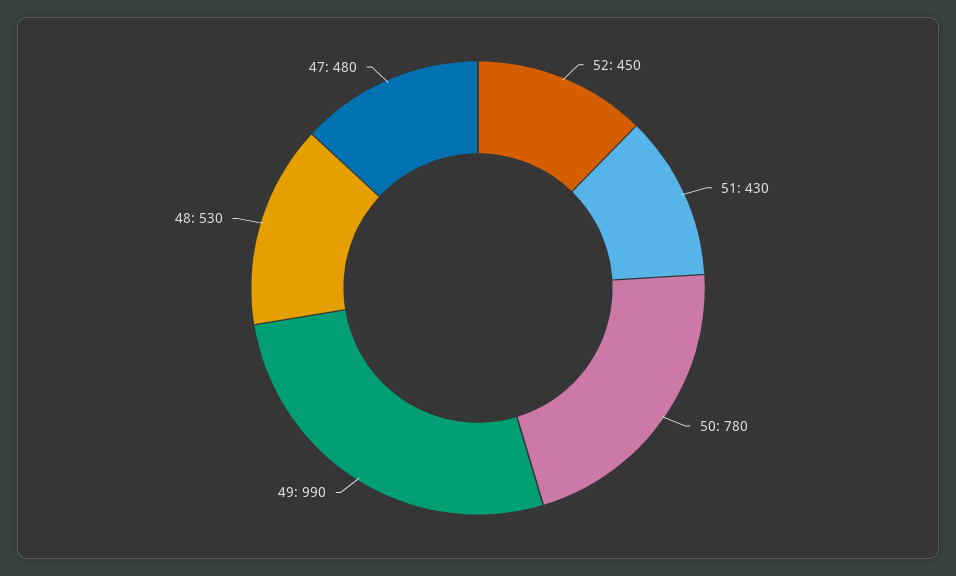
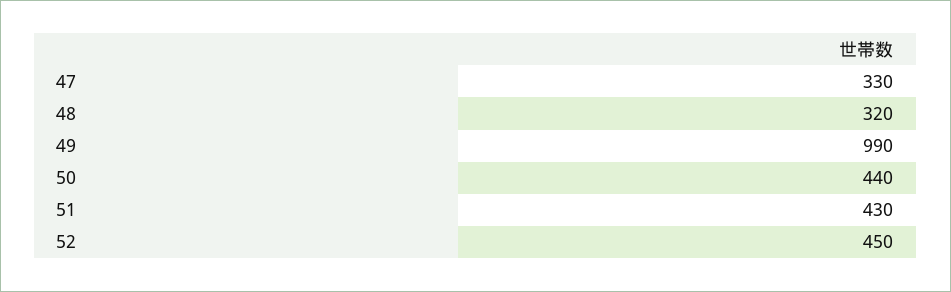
  {
    "52": 450,
    "51": 430,
-   "50": 780,
+   "50": 440,
    "49": 990,
-   "48": 530,
+   "48": 320,
-   "47": 480
+   "47": 330
  }

